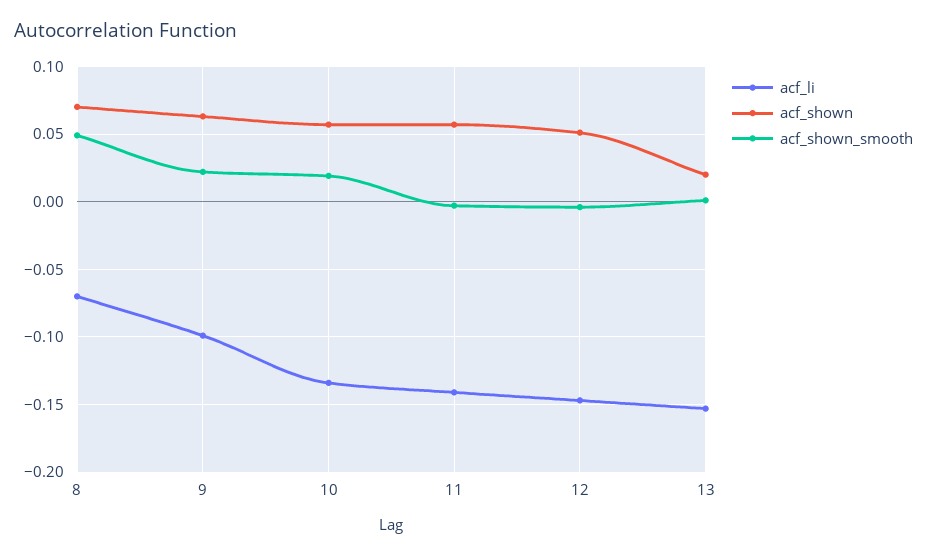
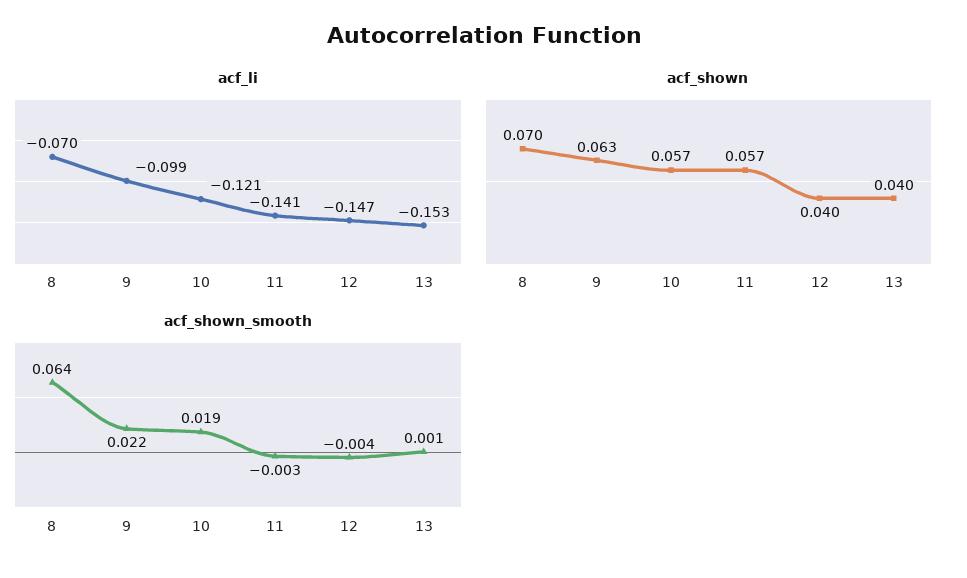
  {
    "acf_li": {
      "8": -0.07,
      "9": -0.099,
-     "10": -0.135,
+     "10": -0.121,
      "11": -0.141,
      "12": -0.147,
      "13": -0.153
    },
    "acf_shown": {
      "8": 0.07,
      "9": 0.063,
      "10": 0.057,
      "11": 0.057,
-     "12": 0.05,
+     "12": 0.04,
-     "13": 0.02
+     "13": 0.04
    },
    "acf_shown_smooth": {
-     "8": 0.05,
+     "8": 0.064,
      "9": 0.022,
      "10": 0.019,
      "11": -0.003,
      "12": -0.004,
      "13": 0.001
    }
  }

